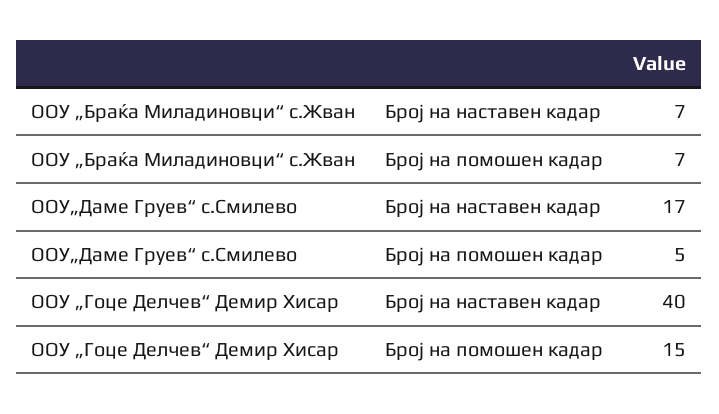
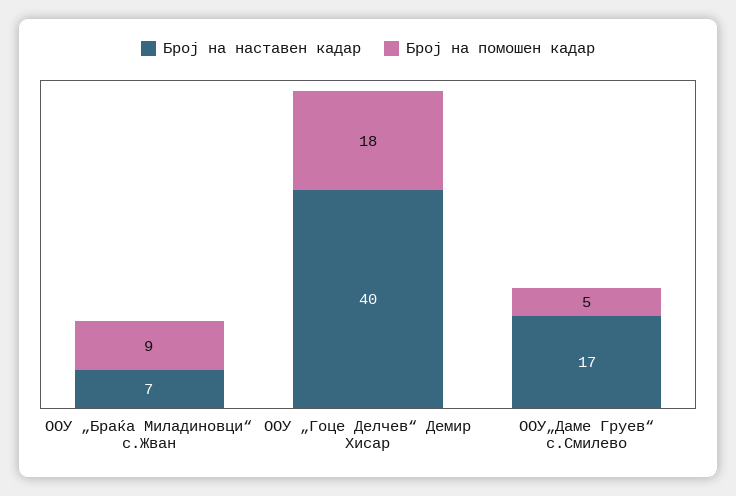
  {
    "Број на наставен кадар": {
      "ООУ „Браќа Миладиновци“ с.Жван": 7,
      "ООУ„Даме Груев“ с.Смилево": 17,
      "ООУ „Гоце Делчев“ Демир Хисар": 40
    },
    "Број на помошен кадар": {
-     "ООУ „Браќа Миладиновци“ с.Жван": 7,
+     "ООУ „Браќа Миладиновци“ с.Жван": 9,
      "ООУ„Даме Груев“ с.Смилево": 5,
-     "ООУ „Гоце Делчев“ Демир Хисар": 15
+     "ООУ „Гоце Делчев“ Демир Хисар": 18
    }
  }

